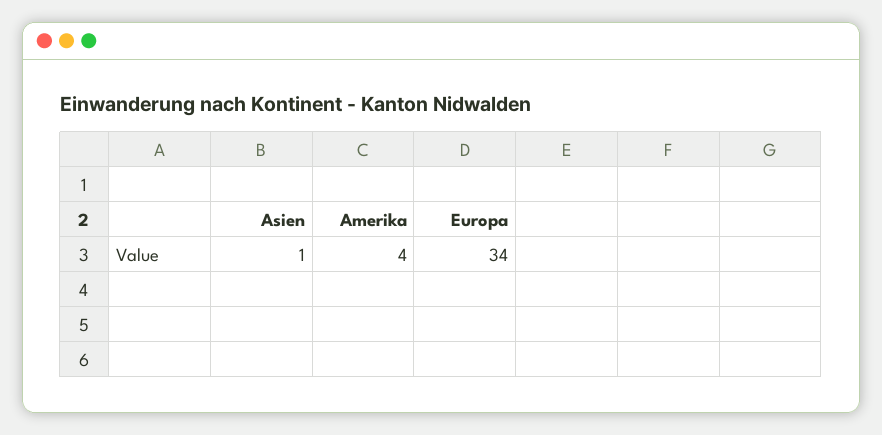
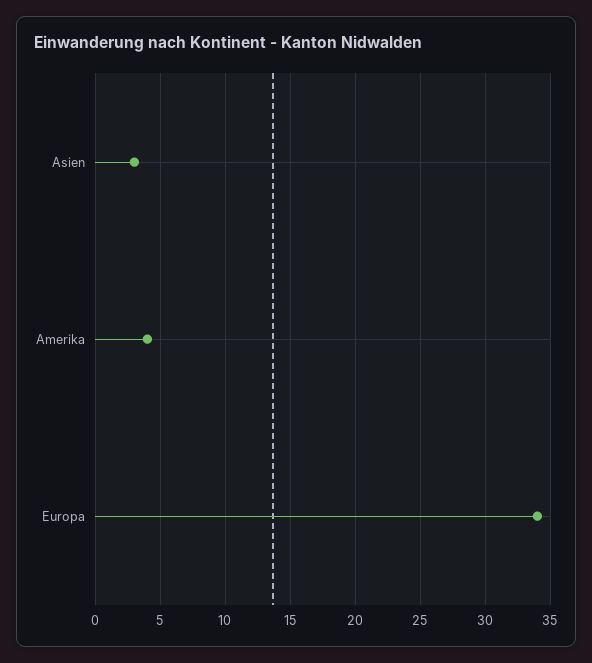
  {
-   "Asien": 1,
+   "Asien": 3,
    "Amerika": 4,
    "Europa": 34
  }

